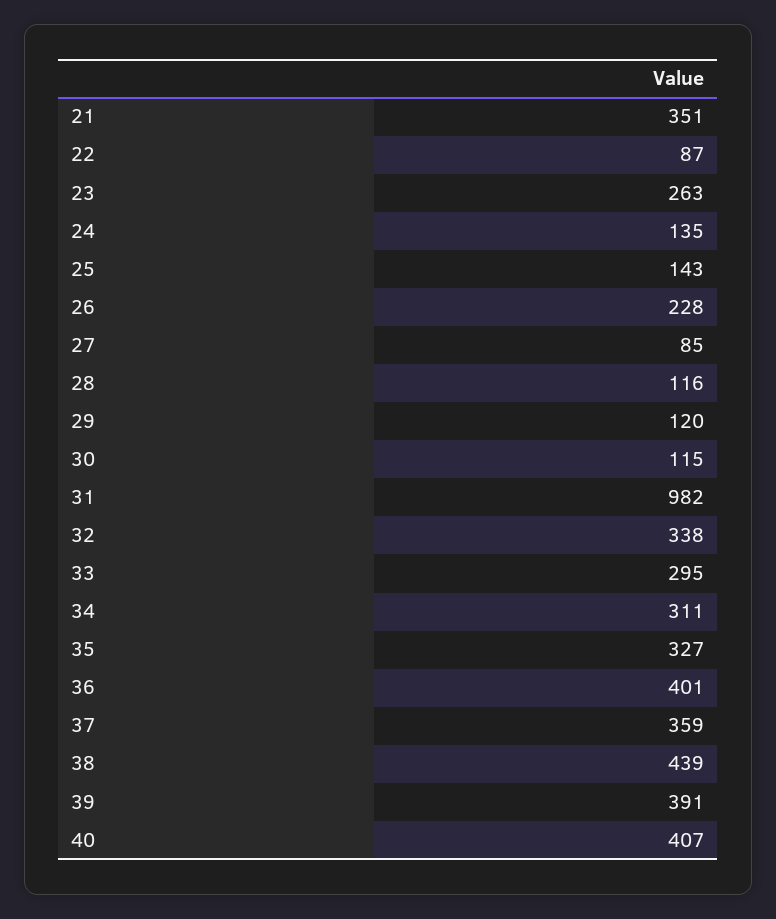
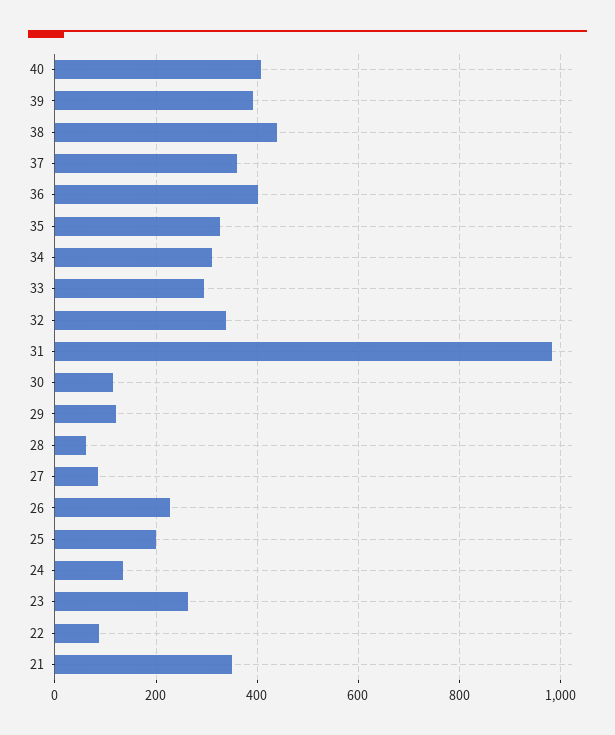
  {
    "21": 351,
    "22": 87,
    "23": 263,
    "24": 135,
-   "25": 143,
+   "25": 200,
    "26": 228,
    "27": 85,
-   "28": 116,
+   "28": 60,
    "29": 120,
    "30": 115,
    "31": 982,
    "32": 338,
    "33": 295,
    "34": 311,
    "35": 327,
    "36": 401,
    "37": 359,
    "38": 439,
    "39": 391,
    "40": 407
  }

